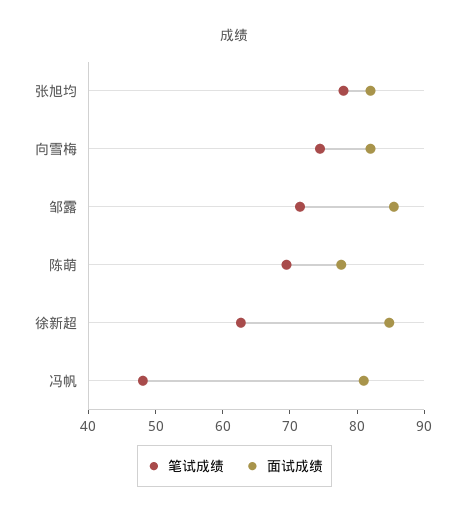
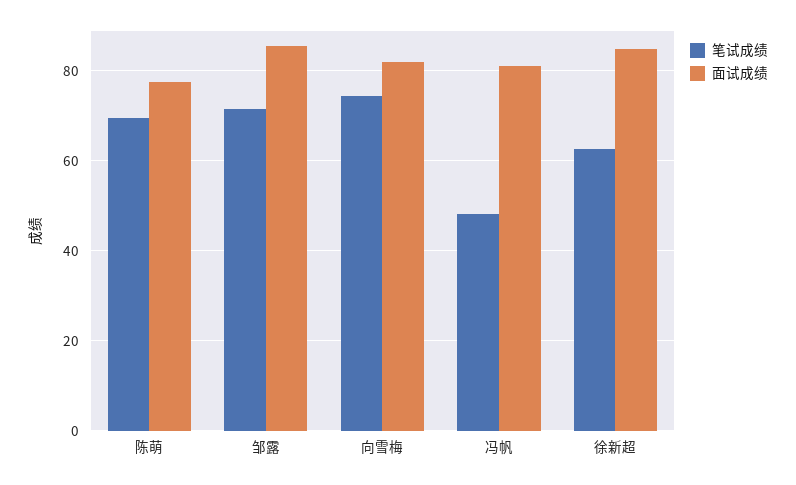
  {
    "笔试成绩": {
-     "张旭均": 78,
      "向雪梅": 74,
      "邹露": 72,
      "陈萌": 70,
      "徐新超": 62,
      "冯帆": 48
    },
    "面试成绩": {
-     "张旭均": 82,
      "向雪梅": 82,
      "邹露": 86,
      "陈萌": 78,
      "徐新超": 84,
      "冯帆": 82
    }
  }

